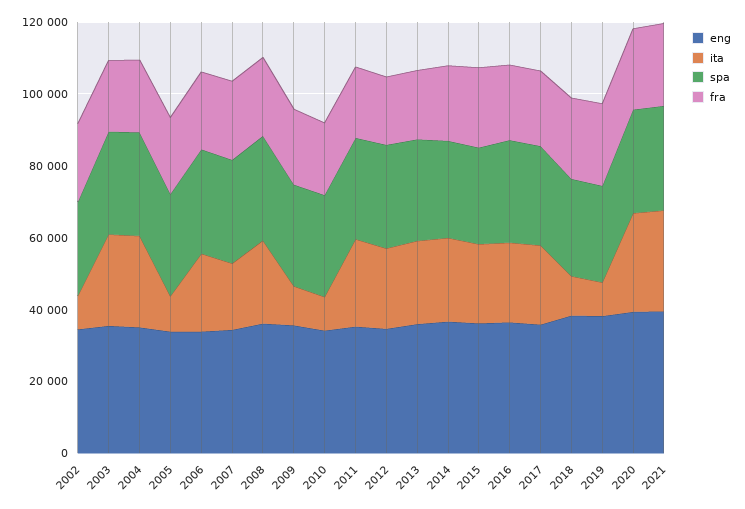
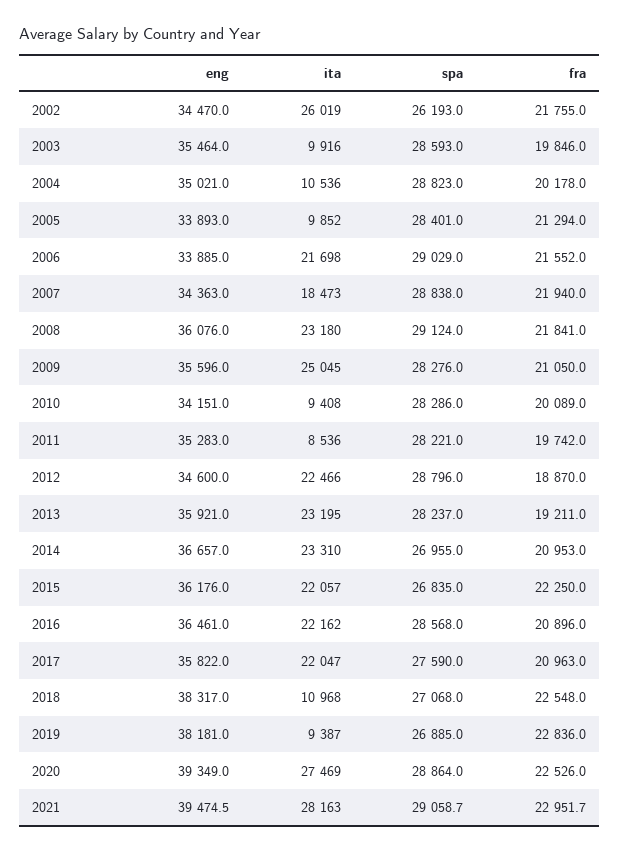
  {
    "eng": {
      "2002": 34470,
      "2003": 35464,
      "2004": 35021,
      "2005": 33893,
      "2006": 33885,
      "2007": 34363,
      "2008": 36076,
      "2009": 35596,
      "2010": 34151,
      "2011": 35283,
      "2012": 34600,
      "2013": 35921,
      "2014": 36657,
      "2015": 36176,
      "2016": 36461,
      "2017": 35822,
      "2018": 38317,
      "2019": 38181,
      "2020": 39349,
      "2021": 39474.5
    },
    "ita": {
-     "2002": 10000,
+     "2002": 26019,
-     "2003": 25000,
+     "2003": 9916,
-     "2004": 25000,
+     "2004": 10536,
      "2005": 9852,
      "2006": 21698,
      "2007": 18473,
      "2008": 23180,
-     "2009": 10000,
+     "2009": 25045,
      "2010": 9408,
-     "2011": 25000,
+     "2011": 8536,
      "2012": 22466,
      "2013": 23195,
      "2014": 23310,
      "2015": 22057,
      "2016": 22162,
      "2017": 22047,
      "2018": 10968,
      "2019": 9387,
      "2020": 27469,
      "2021": 28163
    },
    "spa": {
      "2002": 26193,
      "2003": 28593,
      "2004": 28823,
      "2005": 28401,
      "2006": 29029,
      "2007": 28838,
      "2008": 29124,
      "2009": 28276,
      "2010": 28286,
      "2011": 28221,
      "2012": 28796,
      "2013": 28237,
      "2014": 26955,
      "2015": 26835,
      "2016": 28568,
      "2017": 27590,
      "2018": 27068,
      "2019": 26885,
      "2020": 28864,
      "2021": 29058.7
    },
    "fra": {
      "2002": 21755,
      "2003": 19846,
      "2004": 20178,
      "2005": 21294,
      "2006": 21552,
      "2007": 21940,
      "2008": 21841,
      "2009": 21050,
      "2010": 20089,
      "2011": 19742,
      "2012": 18870,
      "2013": 19211,
      "2014": 20953,
      "2015": 22250,
      "2016": 20896,
      "2017": 20963,
      "2018": 22548,
      "2019": 22836,
      "2020": 22526,
      "2021": 22951.7
    }
  }

